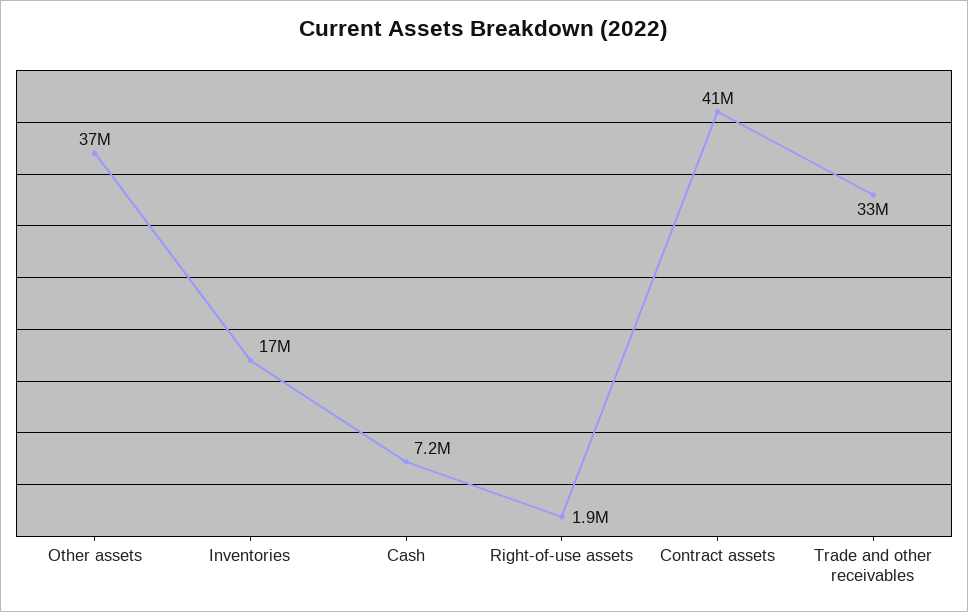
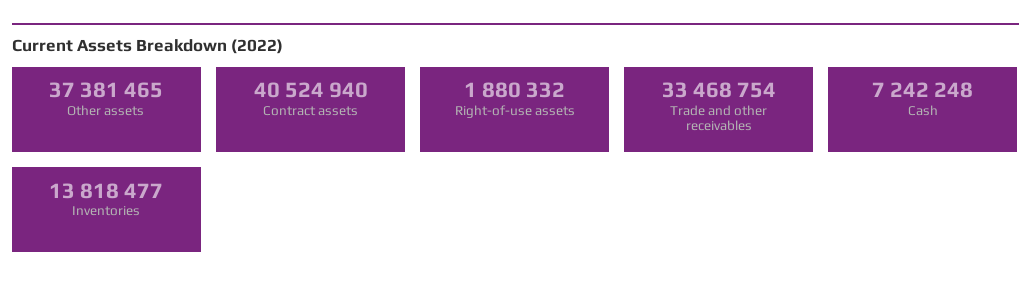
  {
    "Other assets": 37381465,
-   "Inventories": 17000000,
+   "Inventories": 13818477,
    "Cash": 7242248,
    "Right-of-use assets": 1880332,
    "Contract assets": 40524940,
    "Trade and other receivables": 33468754
  }

